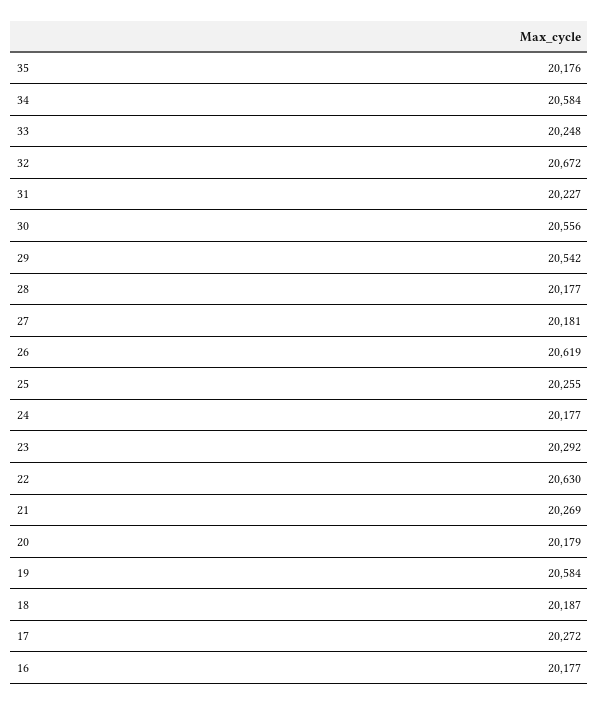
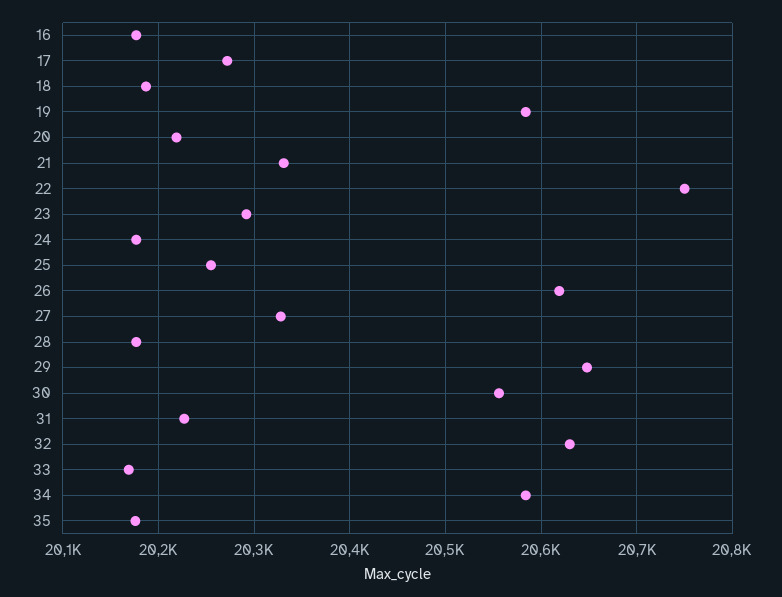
  {
    "35": 20176,
    "34": 20584,
-   "33": 20248,
+   "33": 20170,
-   "32": 20672,
+   "32": 20630,
    "31": 20227,
    "30": 20556,
-   "29": 20542,
+   "29": 20650,
    "28": 20177,
-   "27": 20181,
+   "27": 20330,
    "26": 20619,
    "25": 20255,
    "24": 20177,
    "23": 20292,
-   "22": 20630,
+   "22": 20750,
-   "21": 20269,
+   "21": 20330,
-   "20": 20179,
+   "20": 20220,
    "19": 20584,
    "18": 20187,
    "17": 20272,
    "16": 20177
  }

